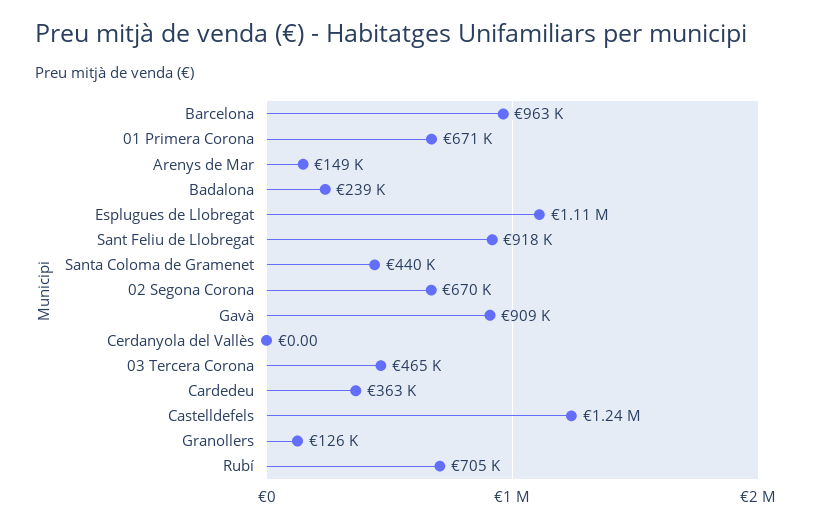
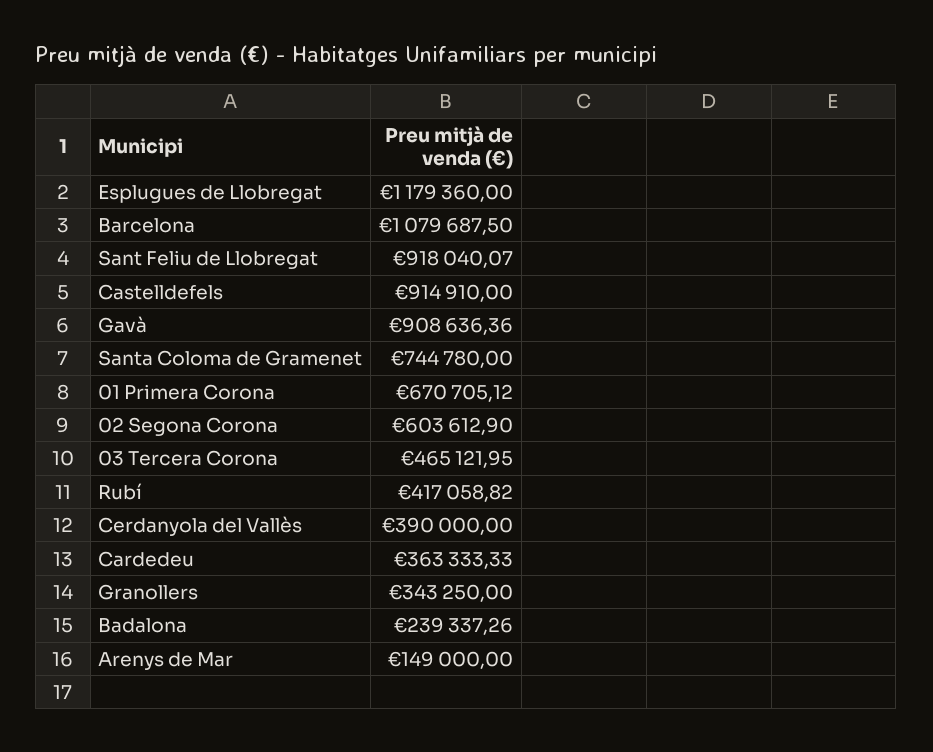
  {
-   "Barcelona": 963000,
+   "Barcelona": 1079687.5,
    "01 Primera Corona": 670705.12,
    "Arenys de Mar": 149000,
    "Badalona": 239337.26,
-   "Esplugues de Llobregat": 1110000,
+   "Esplugues de Llobregat": 1179360,
    "Sant Feliu de Llobregat": 918040.07,
-   "Santa Coloma de Gramenet": 440000,
+   "Santa Coloma de Gramenet": 744780,
-   "02 Segona Corona": 670000,
+   "02 Segona Corona": 603612.9,
    "Gavà": 908636.36,
-   "Cerdanyola del Vallès": 0,
+   "Cerdanyola del Vallès": 390000,
    "03 Tercera Corona": 465121.95,
    "Cardedeu": 363333.33,
-   "Castelldefels": 1240000,
+   "Castelldefels": 914910,
-   "Granollers": 126000,
+   "Granollers": 343250,
-   "Rubí": 705000
+   "Rubí": 417058.82
  }

